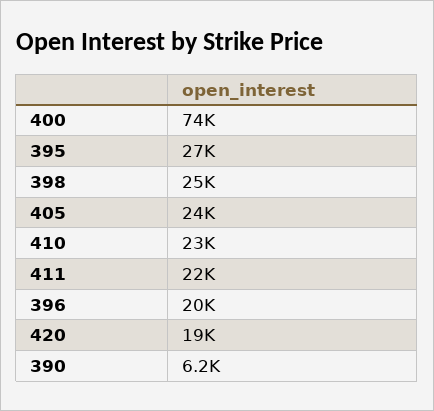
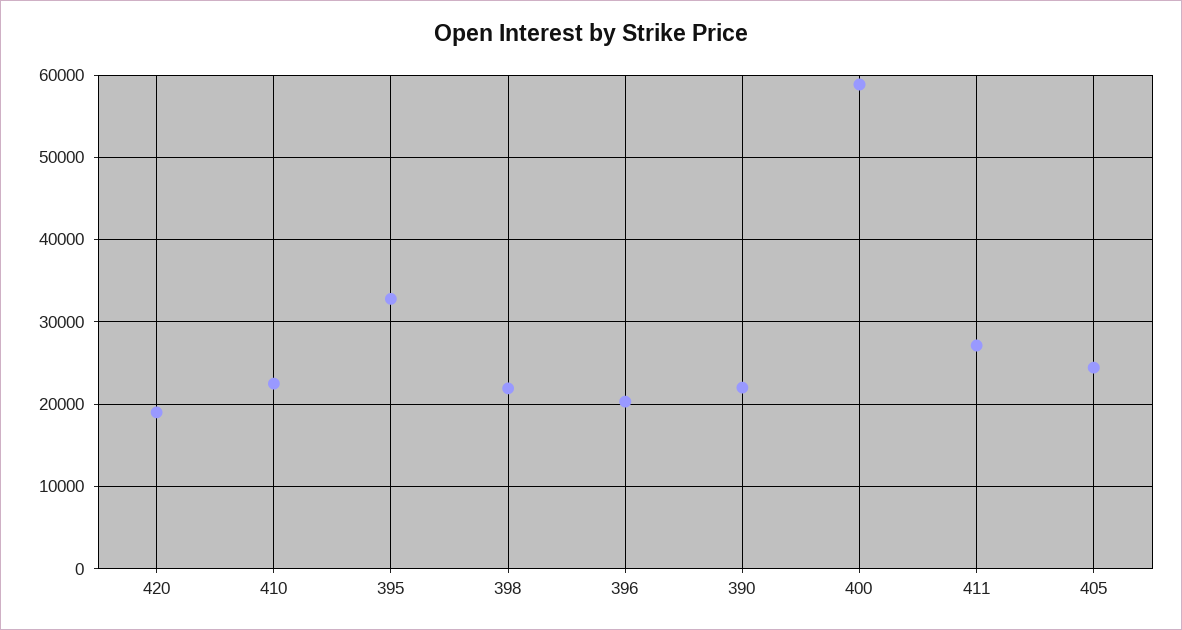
  {
-   "400": 74000,
+   "400": 59000,
-   "395": 27000,
+   "395": 33000,
-   "398": 25000,
+   "398": 22000,
    "405": 24000,
    "410": 23000,
-   "411": 22000,
+   "411": 27000,
    "396": 20000,
    "420": 19000,
-   "390": 6200
+   "390": 22000
  }

